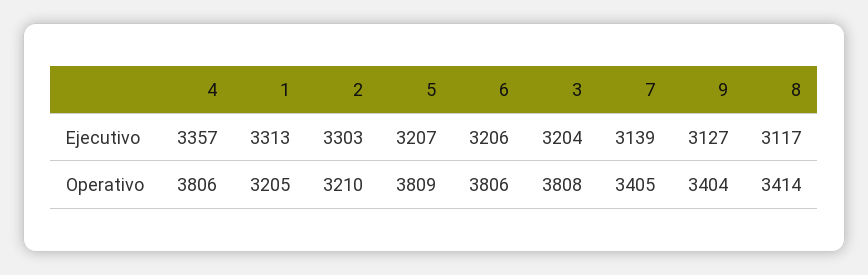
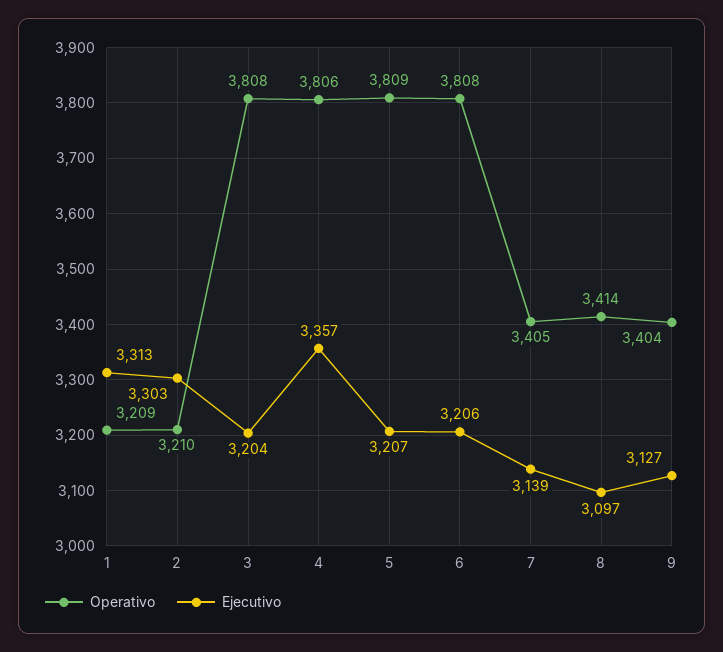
  {
    "Ejecutivo": {
      "4": 3357,
      "1": 3313,
      "2": 3303,
      "5": 3207,
      "6": 3206,
      "3": 3204,
      "7": 3139,
      "9": 3127,
-     "8": 3117
+     "8": 3097
    },
    "Operativo": {
      "4": 3806,
-     "1": 3205,
+     "1": 3209,
      "2": 3210,
      "5": 3809,
-     "6": 3806,
+     "6": 3808,
      "3": 3808,
      "7": 3405,
      "9": 3404,
      "8": 3414
    }
  }

